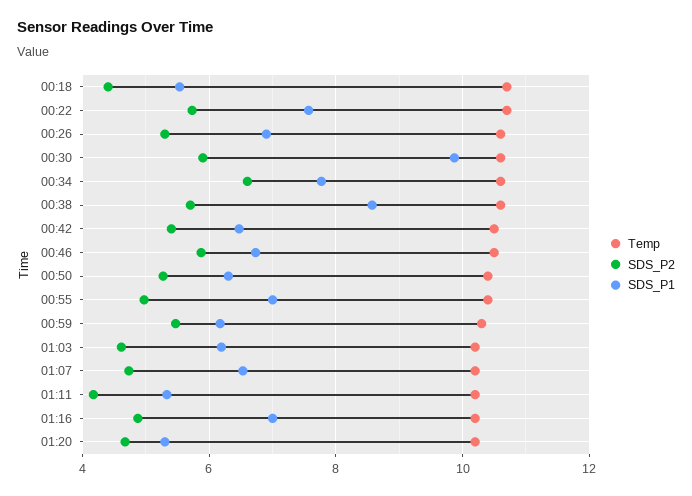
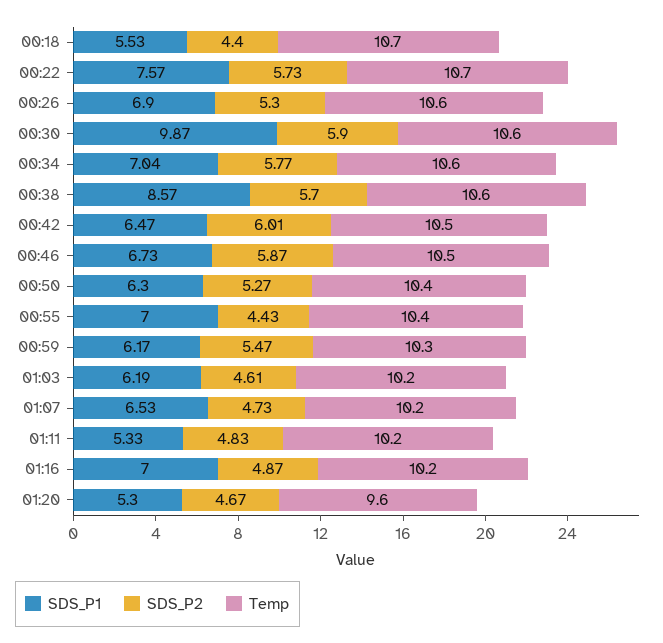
  {
    "Temp": {
      "00:18": 10.7,
      "00:22": 10.7,
      "00:26": 10.6,
      "00:30": 10.6,
      "00:34": 10.6,
      "00:38": 10.6,
      "00:42": 10.5,
      "00:46": 10.5,
      "00:50": 10.4,
      "00:55": 10.4,
      "00:59": 10.3,
      "01:03": 10.2,
      "01:07": 10.2,
      "01:11": 10.2,
      "01:16": 10.2,
-     "01:20": 10.2
+     "01:20": 9.6
    },
    "SDS_P2": {
      "00:18": 4.4,
      "00:22": 5.73,
      "00:26": 5.3,
      "00:30": 5.9,
-     "00:34": 6.6,
+     "00:34": 5.77,
      "00:38": 5.7,
-     "00:42": 5.4,
+     "00:42": 6.01,
      "00:46": 5.87,
      "00:50": 5.27,
-     "00:55": 5,
+     "00:55": 4.43,
      "00:59": 5.47,
      "01:03": 4.61,
      "01:07": 4.73,
-     "01:11": 4.2,
+     "01:11": 4.83,
      "01:16": 4.87,
      "01:20": 4.67
    },
    "SDS_P1": {
      "00:18": 5.53,
      "00:22": 7.57,
      "00:26": 6.9,
      "00:30": 9.87,
-     "00:34": 7.8,
+     "00:34": 7.04,
      "00:38": 8.57,
      "00:42": 6.47,
      "00:46": 6.73,
      "00:50": 6.3,
      "00:55": 7,
      "00:59": 6.17,
      "01:03": 6.19,
      "01:07": 6.53,
      "01:11": 5.33,
      "01:16": 7,
      "01:20": 5.3
    }
  }

